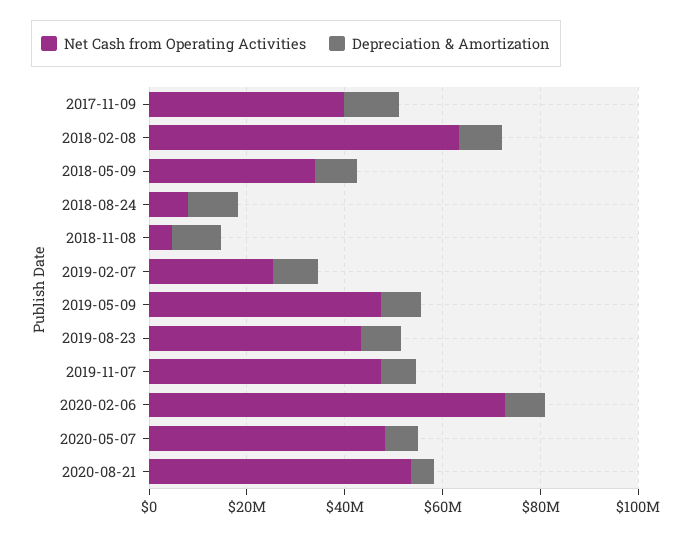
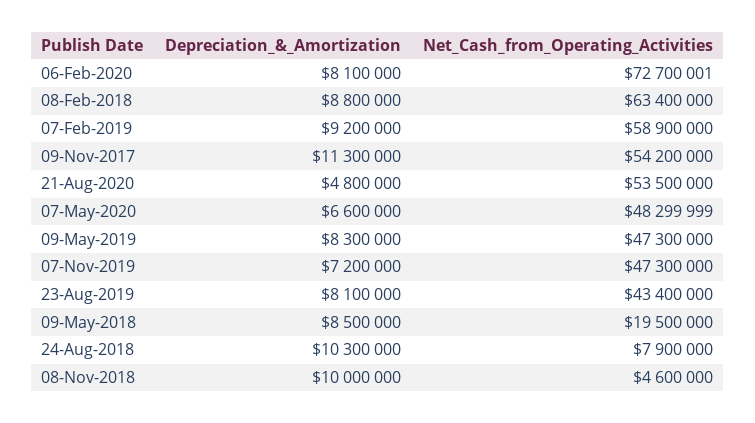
  {
    "Net Cash from Operating Activities": {
-     "2017-11-09": 40000000,
+     "2017-11-09": 54200000,
      "2018-02-08": 63400000,
-     "2018-05-09": 35000000,
+     "2018-05-09": 19500000,
      "2018-08-24": 7900000,
      "2018-11-08": 4600000,
-     "2019-02-07": 25000000,
+     "2019-02-07": 58900000,
      "2019-05-09": 47300000,
      "2019-08-23": 43400000,
      "2019-11-07": 47300000,
      "2020-02-06": 72700001,
      "2020-05-07": 48299999,
      "2020-08-21": 53500000
    },
    "Depreciation & Amortization": {
      "2017-11-09": 11300000,
      "2018-02-08": 8800000,
      "2018-05-09": 8500000,
      "2018-08-24": 10300000,
      "2018-11-08": 10000000,
      "2019-02-07": 9200000,
      "2019-05-09": 8300000,
      "2019-08-23": 8100000,
      "2019-11-07": 7200000,
      "2020-02-06": 8100000,
      "2020-05-07": 6600000,
      "2020-08-21": 4800000
    }
  }

